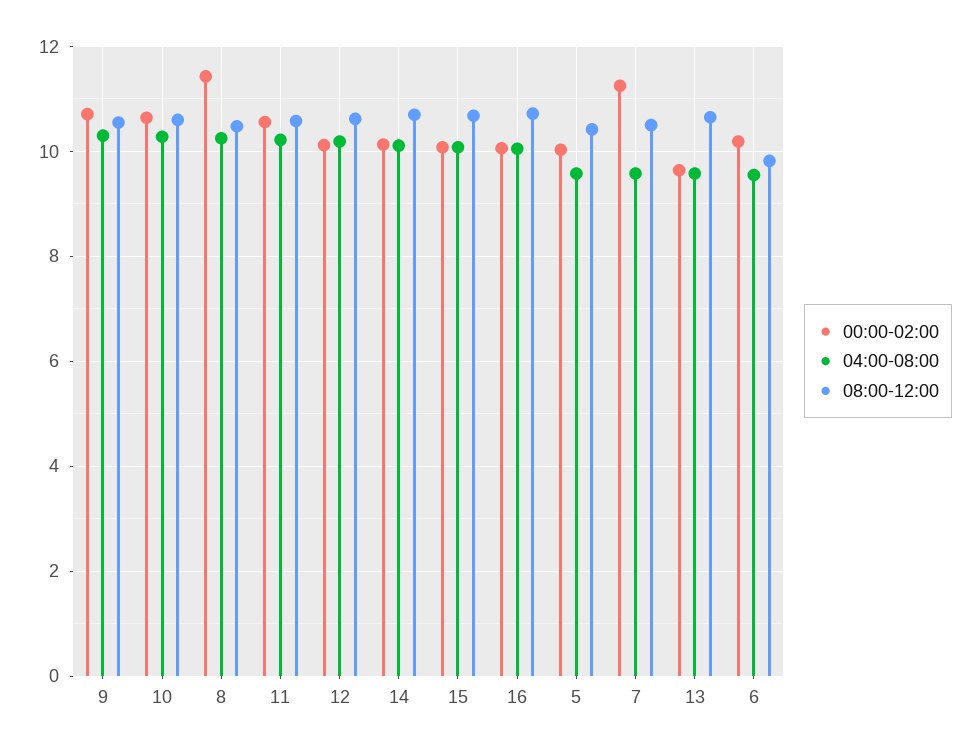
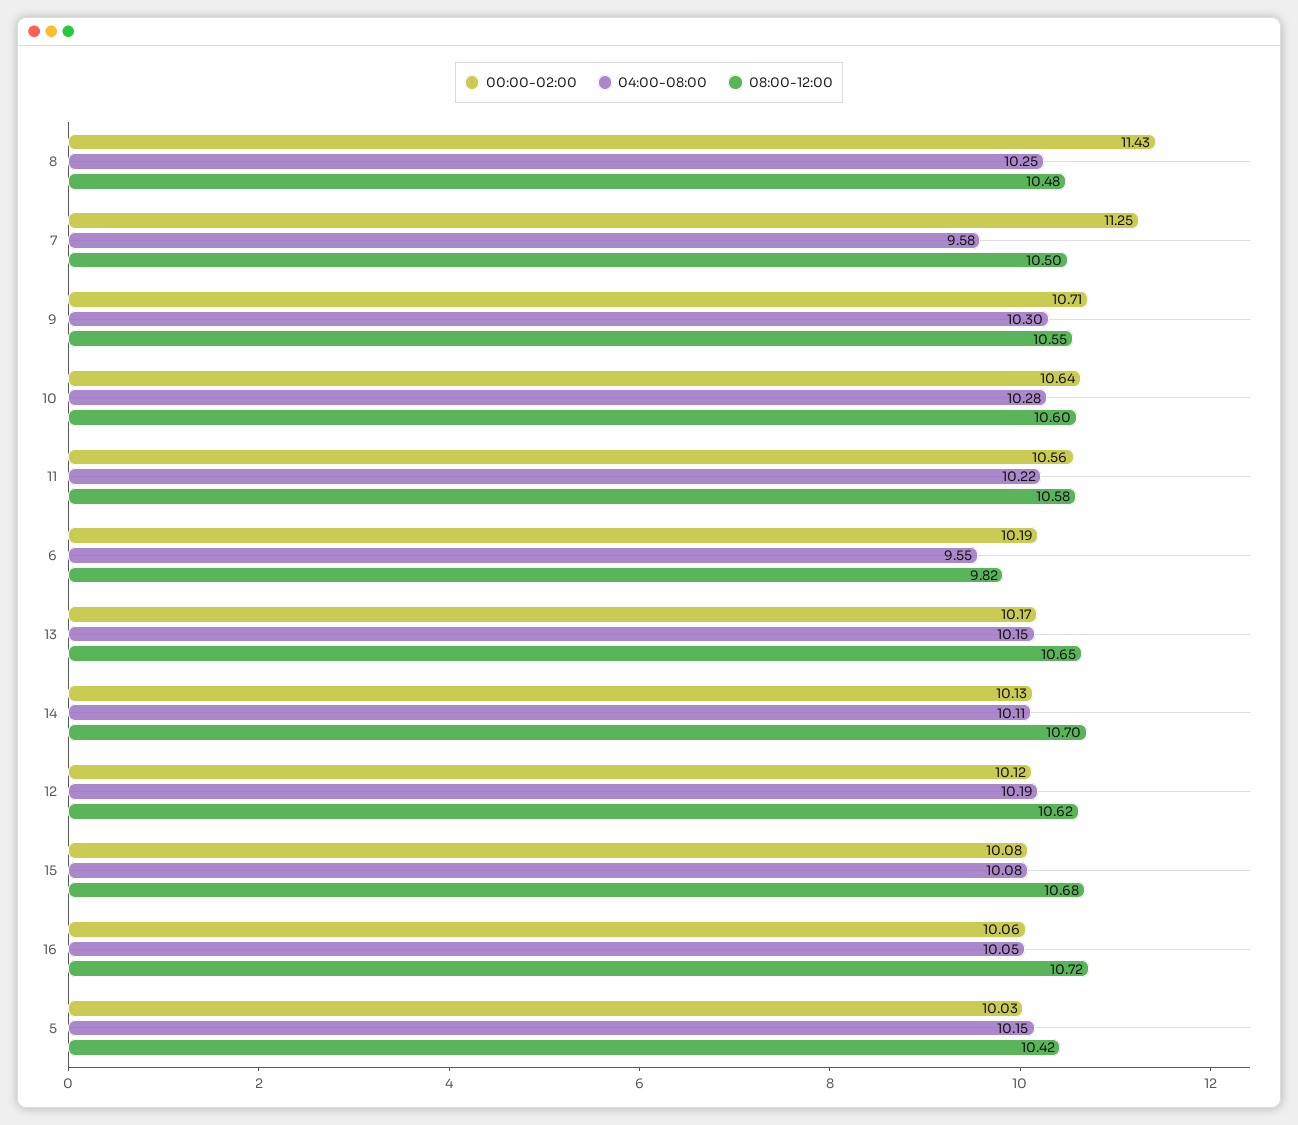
  {
    "00:00-02:00": {
      "9": 10.71,
      "10": 10.64,
      "8": 11.43,
      "11": 10.56,
      "12": 10.12,
      "14": 10.13,
      "15": 10.08,
      "16": 10.06,
      "5": 10.03,
      "7": 11.25,
-     "13": 9.6,
+     "13": 10.17,
      "6": 10.19
    },
    "04:00-08:00": {
      "9": 10.3,
      "10": 10.28,
      "8": 10.25,
      "11": 10.22,
      "12": 10.19,
      "14": 10.11,
      "15": 10.08,
      "16": 10.05,
-     "5": 9.6,
+     "5": 10.15,
      "7": 9.58,
-     "13": 9.6,
+     "13": 10.15,
      "6": 9.55
    },
    "08:00-12:00": {
      "9": 10.55,
      "10": 10.6,
      "8": 10.48,
      "11": 10.58,
      "12": 10.62,
      "14": 10.7,
      "15": 10.68,
      "16": 10.72,
      "5": 10.42,
      "7": 10.5,
      "13": 10.65,
      "6": 9.82
    }
  }

